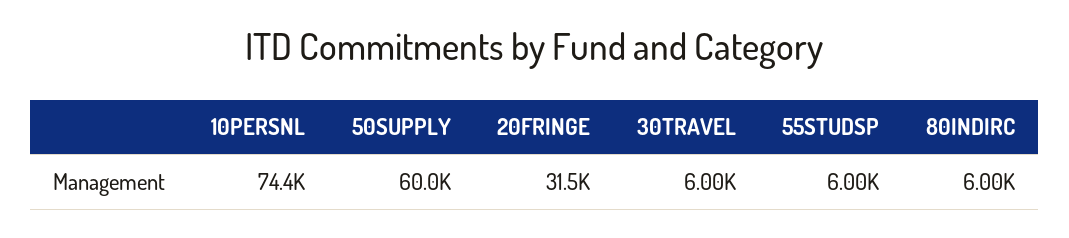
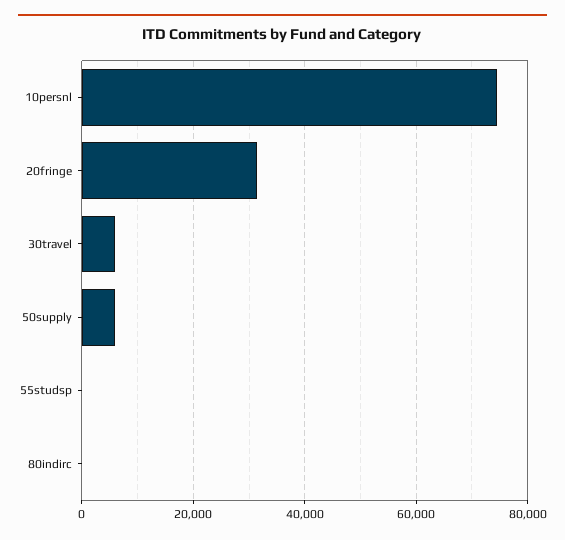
  {
    "10PERSNL": 74400,
-   "50SUPPLY": 60000,
+   "50SUPPLY": 6000,
    "20FRINGE": 31500,
    "30TRAVEL": 6000,
-   "55STUDSP": 6000,
+   "55STUDSP": 0,
-   "80INDIRC": 6000
+   "80INDIRC": 0
  }

